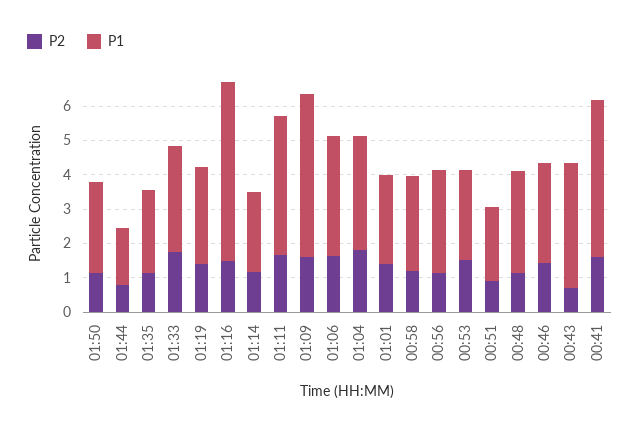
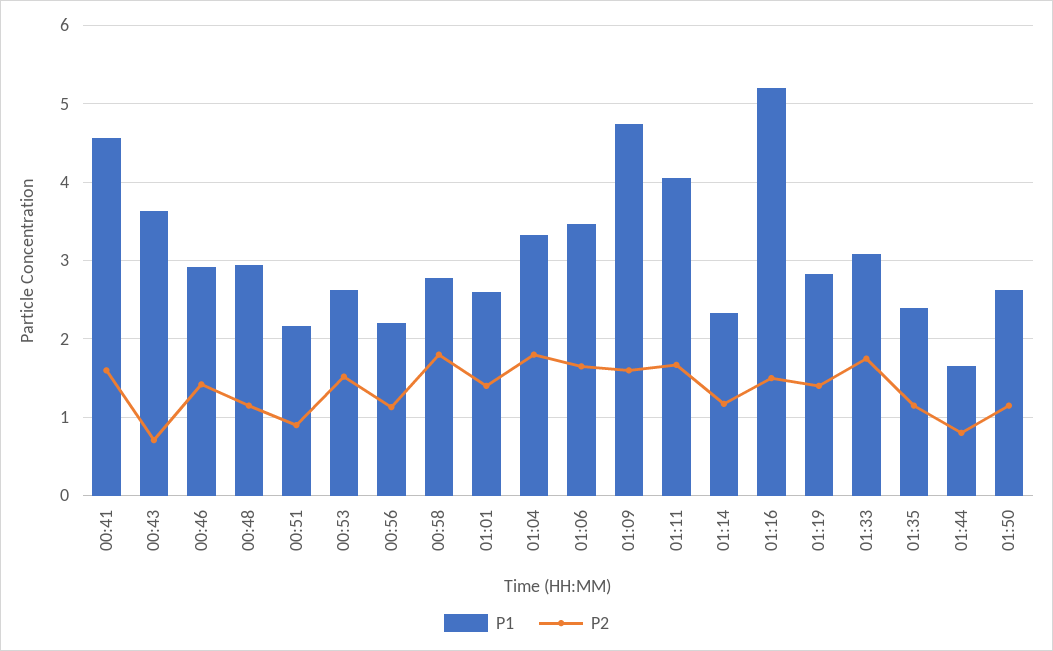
  {
    "P2": {
      "01:50": 1.2,
      "01:44": 0.8,
      "01:35": 1.2,
      "01:33": 1.8,
      "01:19": 1.4,
      "01:16": 1.5,
      "01:14": 1.2,
      "01:11": 1.7,
      "01:09": 1.6,
      "01:06": 1.7,
      "01:04": 1.8,
      "01:01": 1.4,
-     "00:58": 1.25,
+     "00:58": 1.8,
      "00:56": 1.1,
      "00:53": 1.5,
      "00:51": 0.9,
      "00:48": 1.2,
      "00:46": 1.4,
      "00:43": 0.7,
      "00:41": 1.6
    },
    "P1": {
      "01:50": 2.6,
      "01:44": 1.7,
      "01:35": 2.4,
      "01:33": 3.1,
      "01:19": 2.8,
      "01:16": 5.2,
      "01:14": 2.3,
      "01:11": 4.1,
      "01:09": 4.8,
      "01:06": 3.5,
      "01:04": 3.3,
      "01:01": 2.6,
      "00:58": 2.8,
-     "00:56": 3,
+     "00:56": 2.2,
      "00:53": 2.6,
      "00:51": 2.2,
      "00:48": 3,
      "00:46": 2.9,
      "00:43": 3.6,
      "00:41": 4.6
    }
  }

